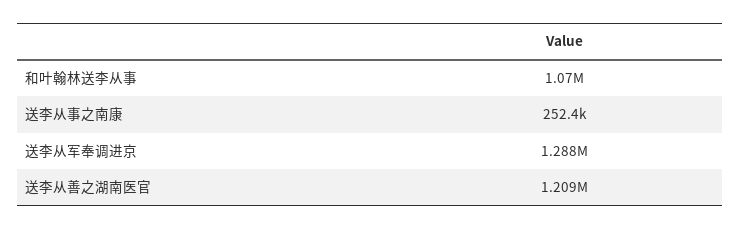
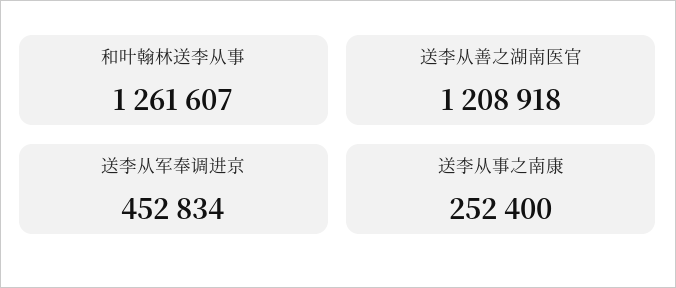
  {
-   "和叶翰林送李从事": 1070000,
+   "和叶翰林送李从事": 1261607,
    "送李从事之南康": 252400,
-   "送李从军奉调进京": 1288000,
+   "送李从军奉调进京": 452834,
    "送李从善之湖南医官": 1208918
  }

